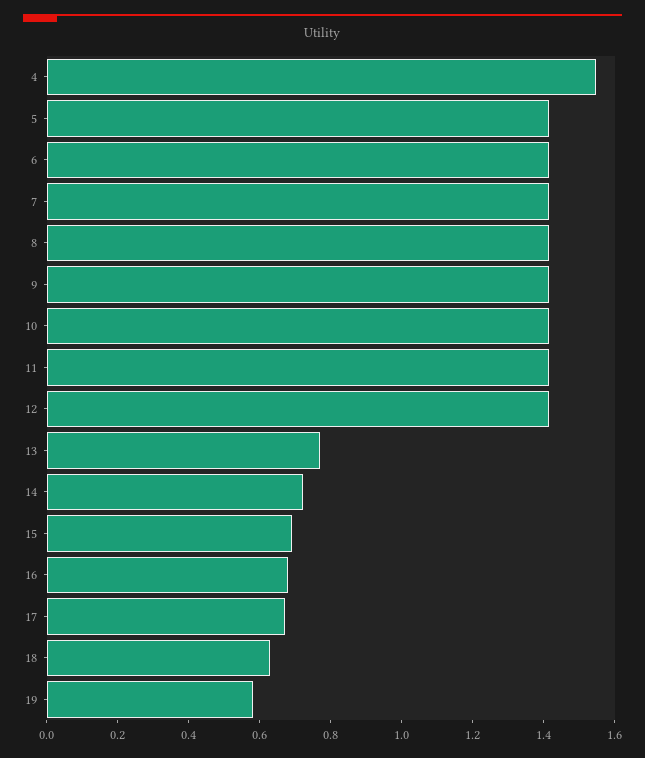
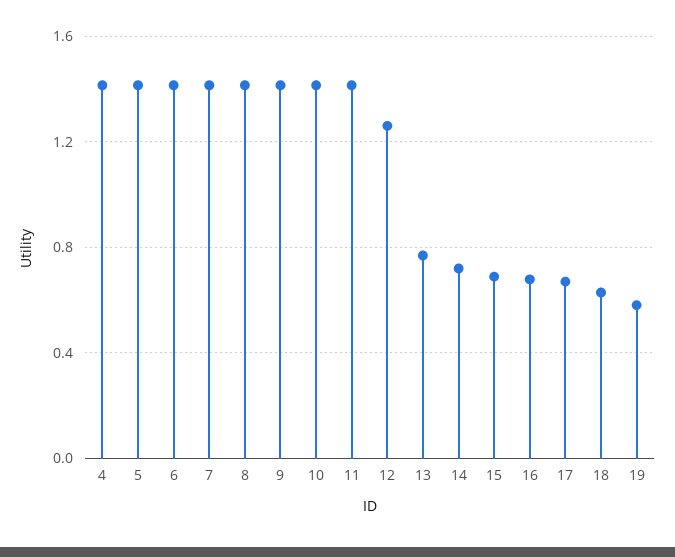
  {
-   "4": 1.55,
+   "4": 1.4,
    "5": 1.4,
    "6": 1.4,
    "7": 1.4,
    "8": 1.4,
    "9": 1.4,
    "10": 1.4,
    "11": 1.4,
-   "12": 1.4,
+   "12": 1.25,
    "13": 0.75,
    "14": 0.7,
    "15": 0.7,
    "16": 0.7,
    "17": 0.65,
    "18": 0.65,
    "19": 0.6
  }

